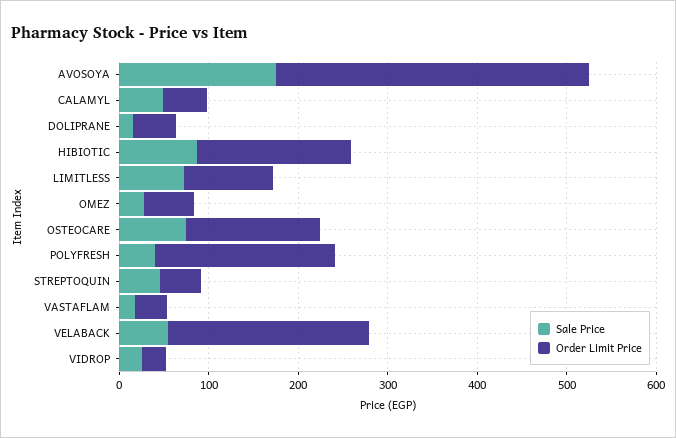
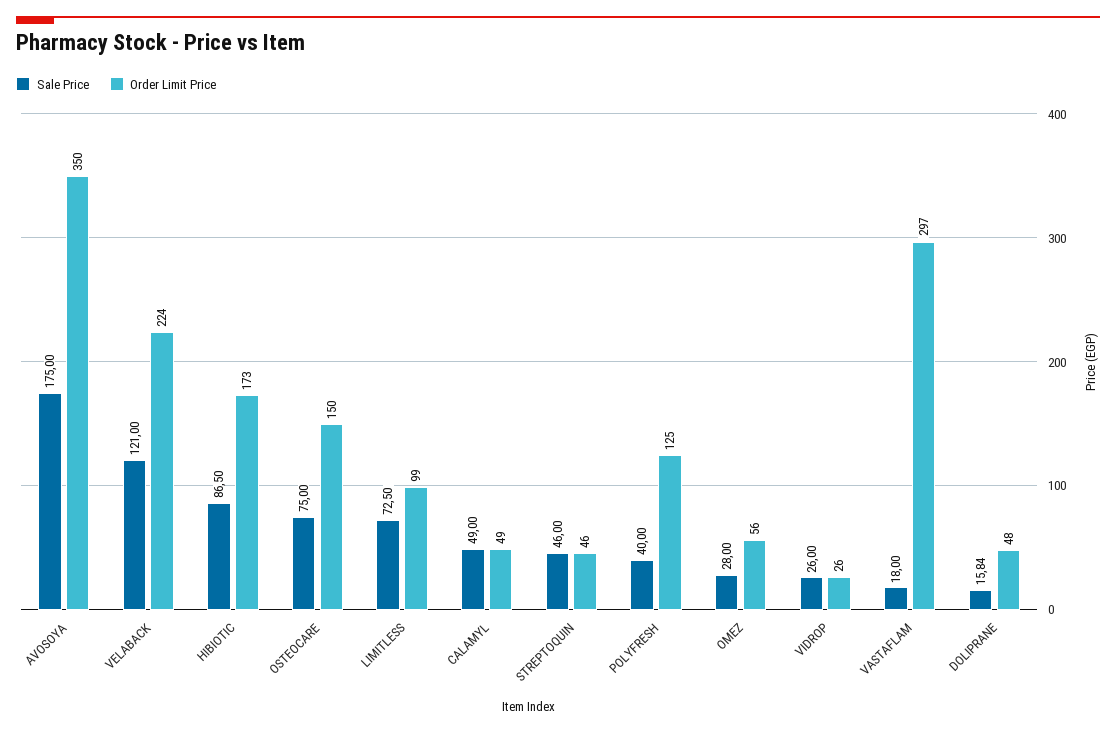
  {
    "Sale Price": {
      "AVOSOYA": 175,
      "CALAMYL": 49,
      "DOLIPRANE": 15.84,
      "HIBIOTIC": 86.5,
      "LIMITLESS": 72.5,
      "OMEZ": 28,
      "OSTEOCARE": 75,
      "POLYFRESH": 40,
      "STREPTOQUIN": 46,
      "VASTAFLAM": 18,
-     "VELABACK": 60,
+     "VELABACK": 121,
      "VIDROP": 26
    },
    "Order Limit Price": {
      "AVOSOYA": 350,
      "CALAMYL": 49,
      "DOLIPRANE": 48,
      "HIBIOTIC": 173,
      "LIMITLESS": 99,
      "OMEZ": 56,
      "OSTEOCARE": 150,
-     "POLYFRESH": 200,
+     "POLYFRESH": 125,
      "STREPTOQUIN": 46,
-     "VASTAFLAM": 40,
+     "VASTAFLAM": 297,
      "VELABACK": 224,
      "VIDROP": 26
    }
  }

